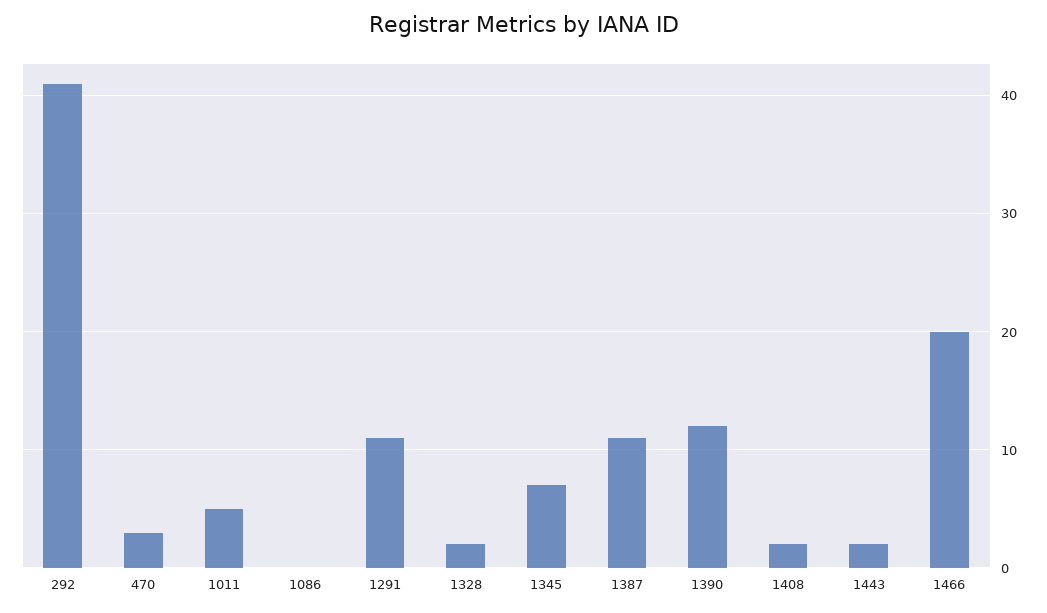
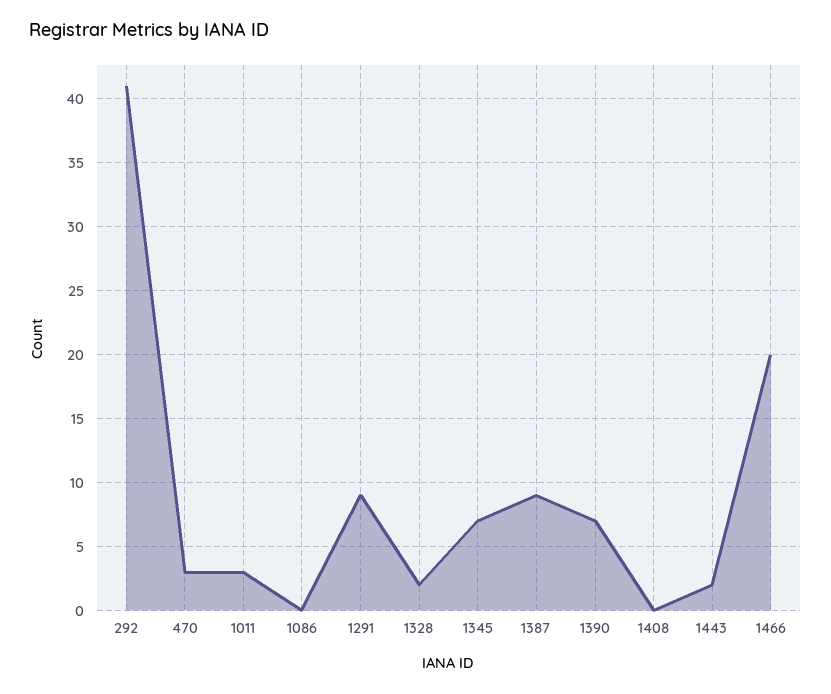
  {
    "292": 41,
    "470": 3,
-   "1011": 5,
+   "1011": 3,
    "1086": 0,
-   "1291": 11,
+   "1291": 9,
    "1328": 2,
    "1345": 7,
-   "1387": 11,
+   "1387": 9,
-   "1390": 12,
+   "1390": 7,
-   "1408": 2,
+   "1408": 0,
    "1443": 2,
    "1466": 20
  }

